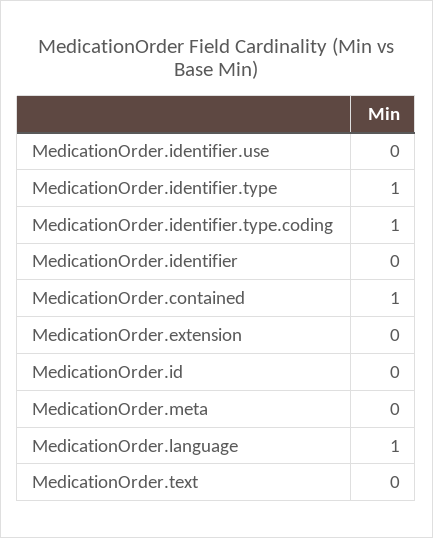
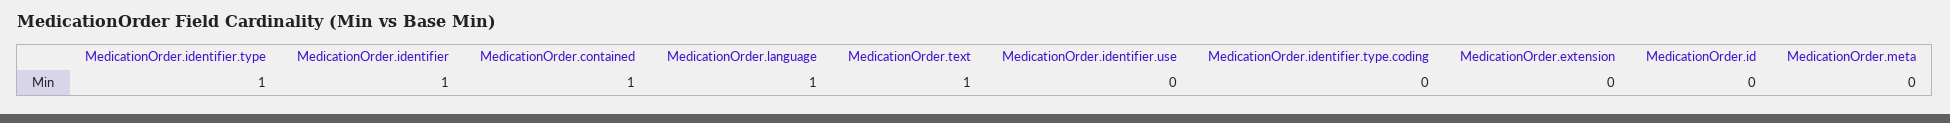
  {
    "MedicationOrder.identifier.use": 0,
    "MedicationOrder.identifier.type": 1,
-   "MedicationOrder.identifier.type.coding": 1,
+   "MedicationOrder.identifier.type.coding": 0,
-   "MedicationOrder.identifier": 0,
+   "MedicationOrder.identifier": 1,
    "MedicationOrder.contained": 1,
    "MedicationOrder.extension": 0,
    "MedicationOrder.id": 0,
    "MedicationOrder.meta": 0,
    "MedicationOrder.language": 1,
-   "MedicationOrder.text": 0
+   "MedicationOrder.text": 1
  }

